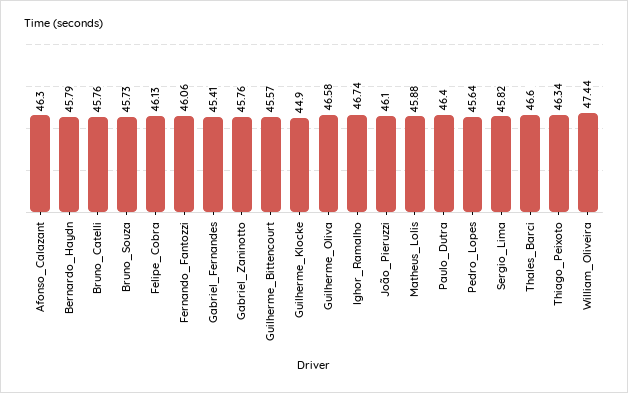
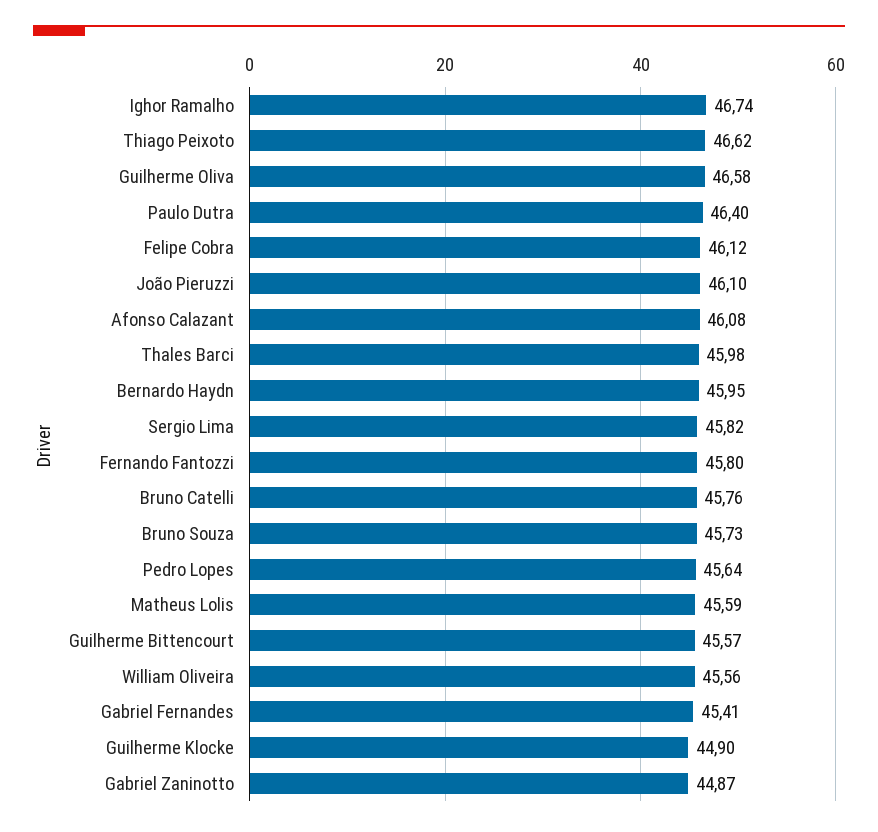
  {
-   "Afonso_Calazant": 46.3,
+   "Afonso_Calazant": 46.08,
-   "Bernardo_Haydn": 45.79,
+   "Bernardo_Haydn": 45.95,
    "Bruno_Catelli": 45.76,
    "Bruno_Souza": 45.73,
-   "Felipe_Cobra": 46.13,
+   "Felipe_Cobra": 46.12,
-   "Fernando_Fantozzi": 46.06,
+   "Fernando_Fantozzi": 45.8,
    "Gabriel_Fernandes": 45.41,
-   "Gabriel_Zaninotto": 45.76,
+   "Gabriel_Zaninotto": 44.87,
    "Guilherme_Bittencourt": 45.57,
    "Guilherme_Klocke": 44.9,
    "Guilherme_Oliva": 46.58,
    "Ighor_Ramalho": 46.74,
    "João_Pieruzzi": 46.1,
-   "Matheus_Lolis": 45.88,
+   "Matheus_Lolis": 45.59,
    "Paulo_Dutra": 46.4,
    "Pedro_Lopes": 45.64,
    "Sergio_Lima": 45.82,
-   "Thales_Barci": 46.6,
+   "Thales_Barci": 45.98,
-   "Thiago_Peixoto": 46.34,
+   "Thiago_Peixoto": 46.62,
-   "William_Oliveira": 47.44
+   "William_Oliveira": 45.56
  }

